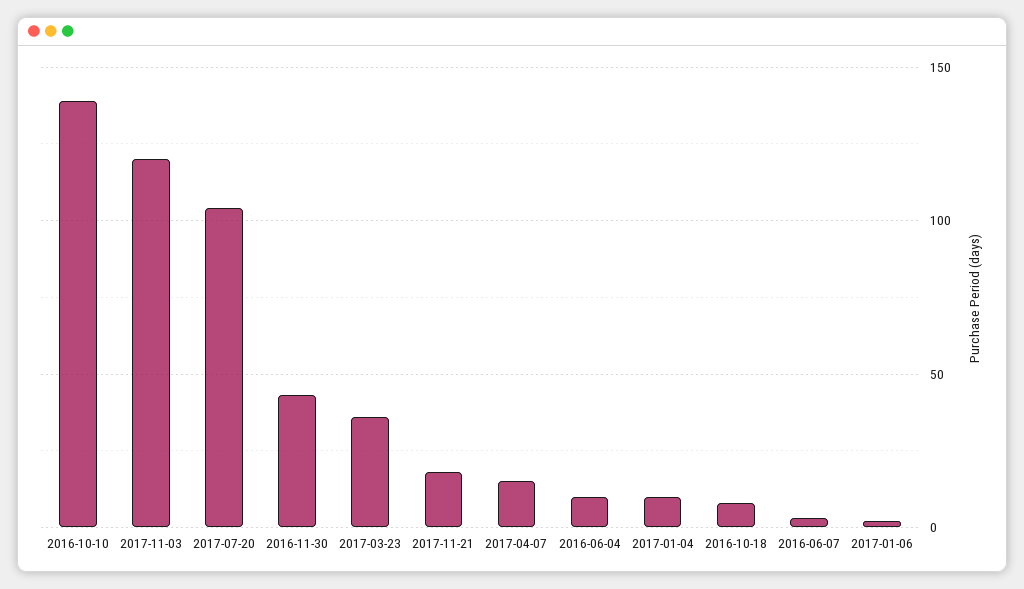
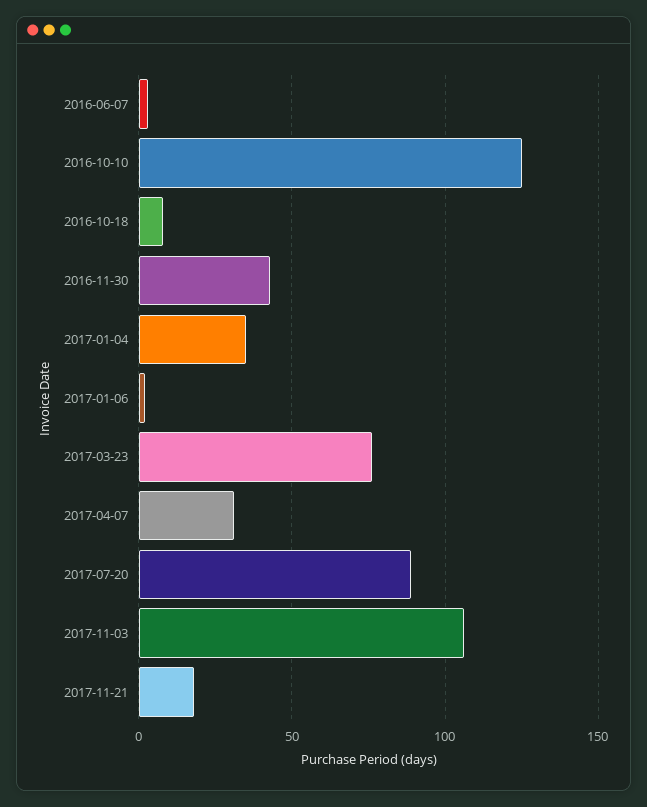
  {
-   "2016-10-10": 140,
+   "2016-10-10": 125,
-   "2017-11-03": 120,
+   "2017-11-03": 105,
-   "2017-07-20": 105,
+   "2017-07-20": 90,
    "2016-11-30": 45,
-   "2017-03-23": 35,
+   "2017-03-23": 75,
    "2017-11-21": 20,
-   "2017-04-07": 15,
+   "2017-04-07": 30,
-   "2016-06-04": 10,
-   "2017-01-04": 10,
+   "2017-01-04": 35,
    "2016-10-18": 10,
    "2016-06-07": 5,
    "2017-01-06": 0
  }

